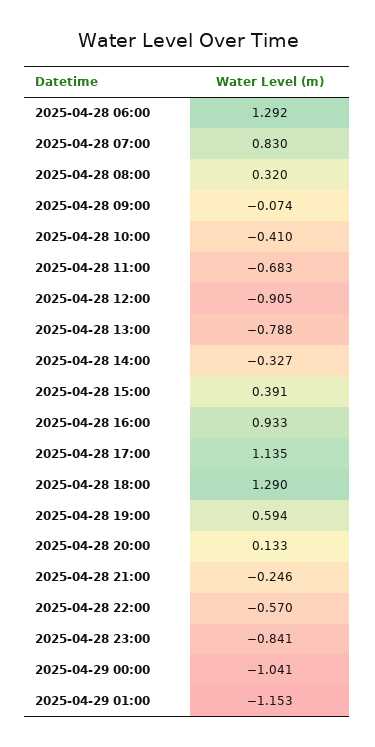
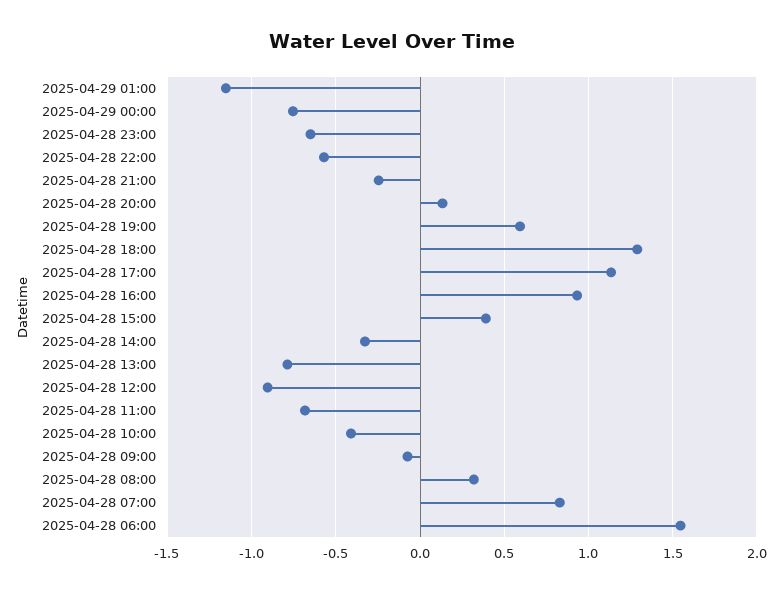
  {
-   "2025-04-28 06:00": 1.292,
+   "2025-04-28 06:00": 1.55,
    "2025-04-28 07:00": 0.83,
    "2025-04-28 08:00": 0.32,
    "2025-04-28 09:00": -0.074,
    "2025-04-28 10:00": -0.41,
    "2025-04-28 11:00": -0.683,
    "2025-04-28 12:00": -0.905,
    "2025-04-28 13:00": -0.788,
    "2025-04-28 14:00": -0.327,
    "2025-04-28 15:00": 0.391,
    "2025-04-28 16:00": 0.933,
    "2025-04-28 17:00": 1.135,
    "2025-04-28 18:00": 1.29,
    "2025-04-28 19:00": 0.594,
    "2025-04-28 20:00": 0.133,
    "2025-04-28 21:00": -0.246,
    "2025-04-28 22:00": -0.57,
-   "2025-04-28 23:00": -0.841,
+   "2025-04-28 23:00": -0.65,
-   "2025-04-29 00:00": -1.041,
+   "2025-04-29 00:00": -0.75,
    "2025-04-29 01:00": -1.153
  }

